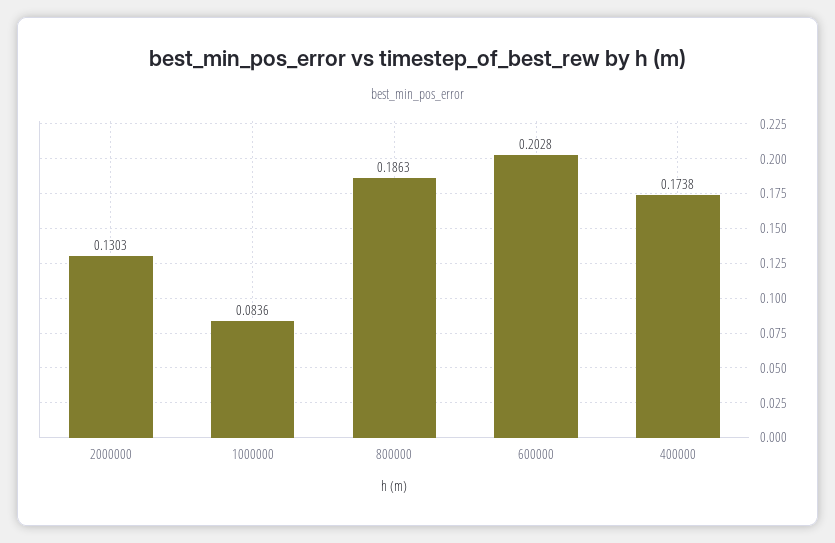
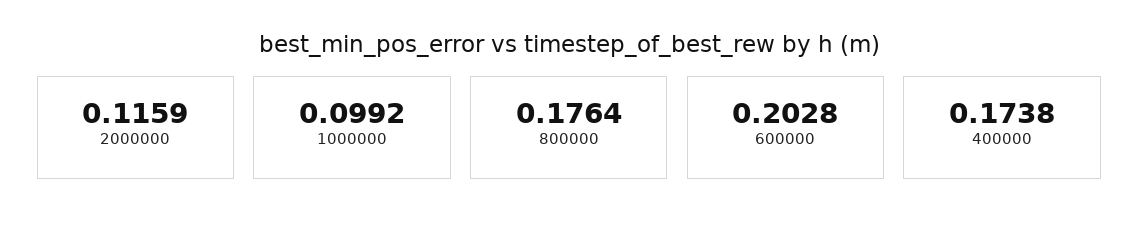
  {
-   "2000000": 0.1303,
+   "2000000": 0.1159,
-   "1000000": 0.0836,
+   "1000000": 0.0992,
-   "800000": 0.1863,
+   "800000": 0.1764,
    "600000": 0.2028,
    "400000": 0.1738
  }

